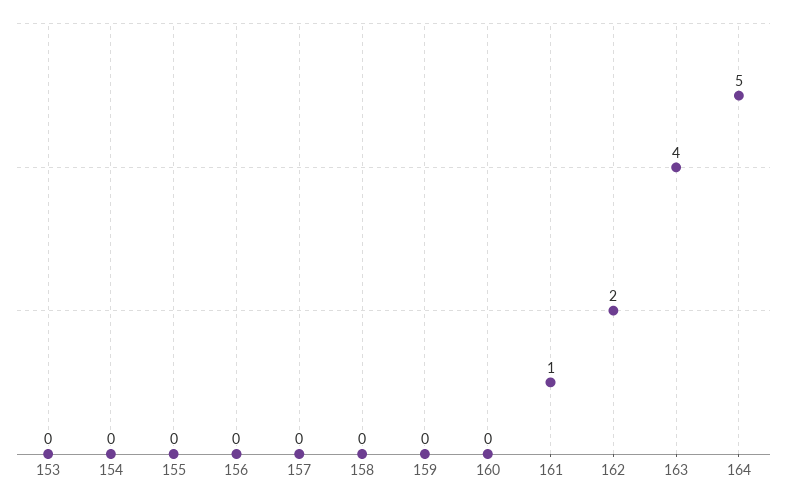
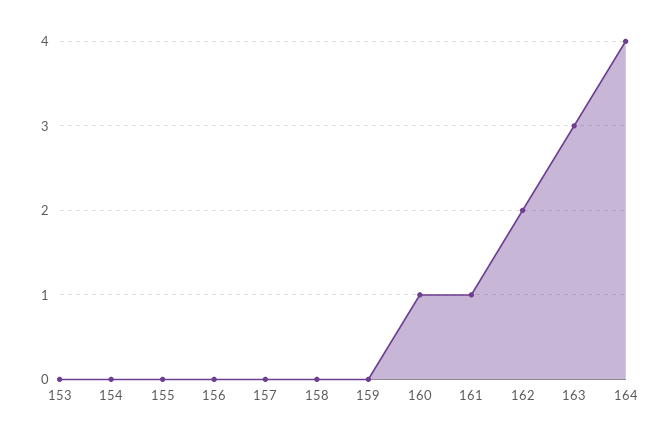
  {
    "153": 0,
    "154": 0,
    "155": 0,
    "156": 0,
    "157": 0,
    "158": 0,
    "159": 0,
-   "160": 0,
+   "160": 1,
    "161": 1,
    "162": 2,
-   "163": 4,
+   "163": 3,
-   "164": 5
+   "164": 4
  }

